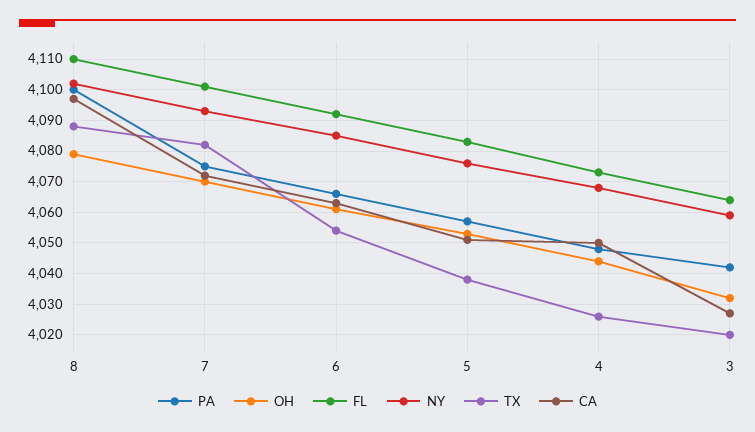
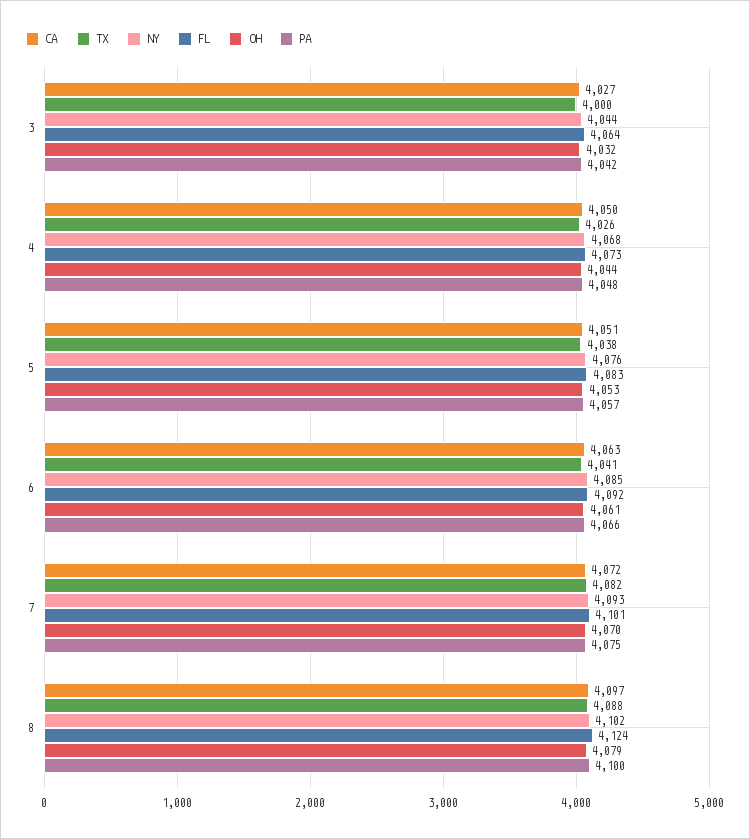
  {
    "PA": {
      "8": 4100,
      "7": 4075,
      "6": 4066,
      "5": 4057,
      "4": 4048,
      "3": 4042
    },
    "OH": {
      "8": 4079,
      "7": 4070,
      "6": 4061,
      "5": 4053,
      "4": 4044,
      "3": 4032
    },
    "FL": {
-     "8": 4110,
+     "8": 4124,
      "7": 4101,
      "6": 4092,
      "5": 4083,
      "4": 4073,
      "3": 4064
    },
    "NY": {
      "8": 4102,
      "7": 4093,
      "6": 4085,
      "5": 4076,
      "4": 4068,
-     "3": 4060
+     "3": 4044
    },
    "TX": {
      "8": 4088,
      "7": 4082,
-     "6": 4055,
+     "6": 4041,
      "5": 4038,
      "4": 4026,
-     "3": 4020
+     "3": 4000
    },
    "CA": {
      "8": 4097,
      "7": 4072,
      "6": 4063,
      "5": 4051,
      "4": 4050,
      "3": 4027
    }
  }

